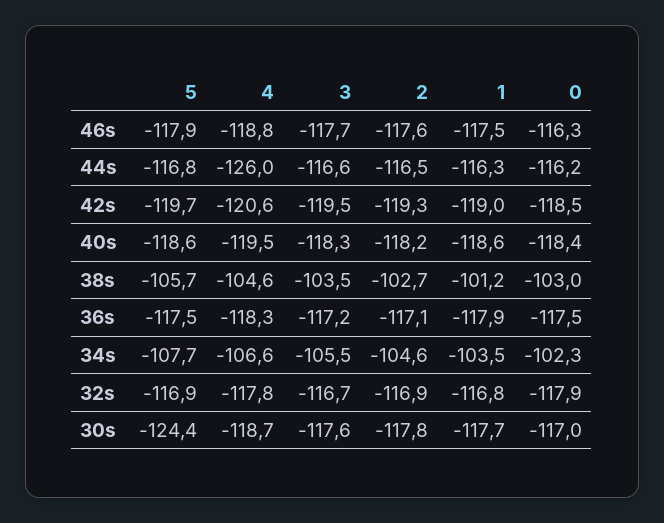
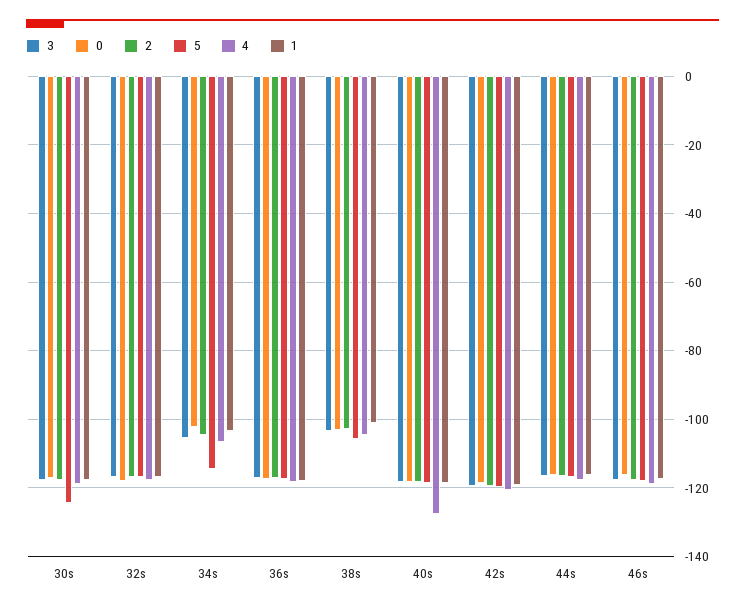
  {
    "5": {
      "46s": -117.9,
      "44s": -116.8,
      "42s": -119.7,
      "40s": -118.6,
      "38s": -105.7,
      "36s": -117.5,
-     "34s": -107.7,
+     "34s": -114,
      "32s": -116.9,
      "30s": -124.4
    },
    "4": {
      "46s": -118.8,
-     "44s": -126,
+     "44s": -118,
      "42s": -120.6,
-     "40s": -119.5,
+     "40s": -128,
      "38s": -104.6,
      "36s": -118.3,
      "34s": -106.6,
      "32s": -117.8,
      "30s": -118.7
    },
    "3": {
      "46s": -117.7,
      "44s": -116.6,
      "42s": -119.5,
      "40s": -118.3,
      "38s": -103.5,
      "36s": -117.2,
      "34s": -105.5,
      "32s": -116.7,
      "30s": -117.6
    },
    "2": {
      "46s": -117.6,
      "44s": -116.5,
      "42s": -119.3,
      "40s": -118.2,
      "38s": -102.7,
      "36s": -117.1,
      "34s": -104.6,
      "32s": -116.9,
      "30s": -117.8
    },
    "1": {
      "46s": -117.5,
      "44s": -116.3,
      "42s": -119,
      "40s": -118.6,
      "38s": -101.2,
      "36s": -117.9,
      "34s": -103.5,
      "32s": -116.8,
      "30s": -117.7
    },
    "0": {
      "46s": -116.3,
      "44s": -116.2,
      "42s": -118.5,
      "40s": -118.4,
      "38s": -103,
      "36s": -117.5,
      "34s": -102.3,
      "32s": -117.9,
      "30s": -117
    }
  }

